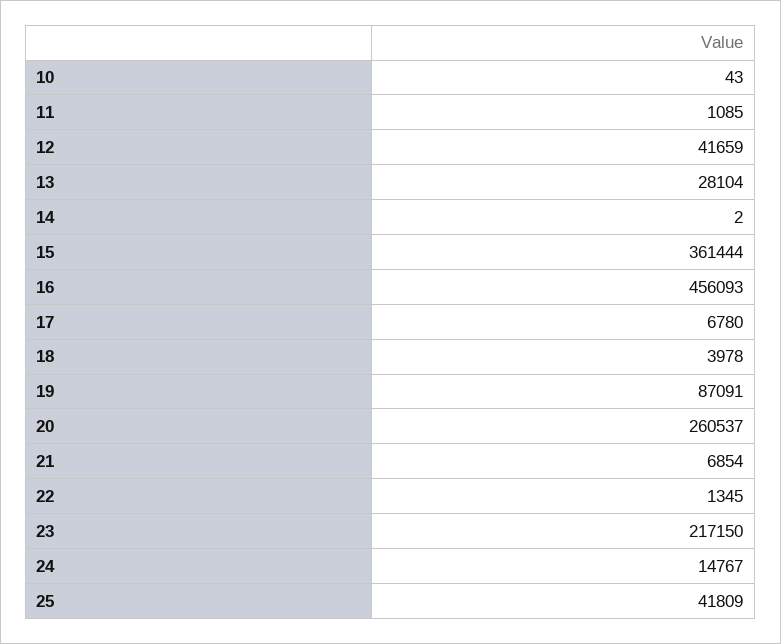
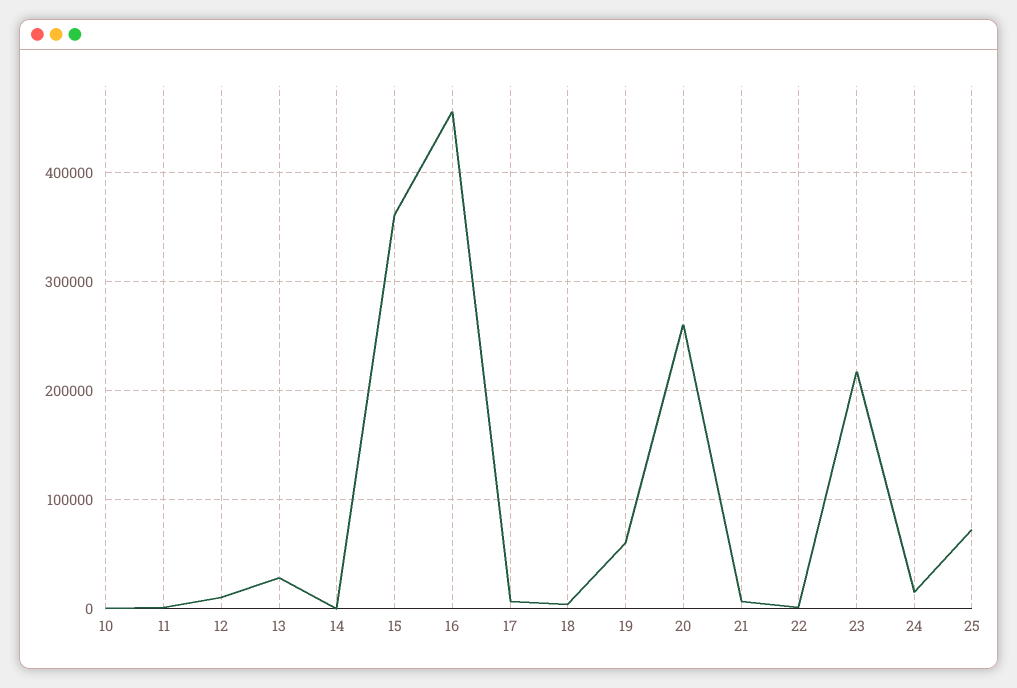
  {
    "10": 43,
    "11": 1085,
-   "12": 41659,
+   "12": 10000,
    "13": 28104,
    "14": 2,
    "15": 361444,
    "16": 456093,
    "17": 6780,
    "18": 3978,
-   "19": 87091,
+   "19": 60000,
    "20": 260537,
    "21": 6854,
    "22": 1345,
    "23": 217150,
    "24": 14767,
-   "25": 41809
+   "25": 70000
  }

